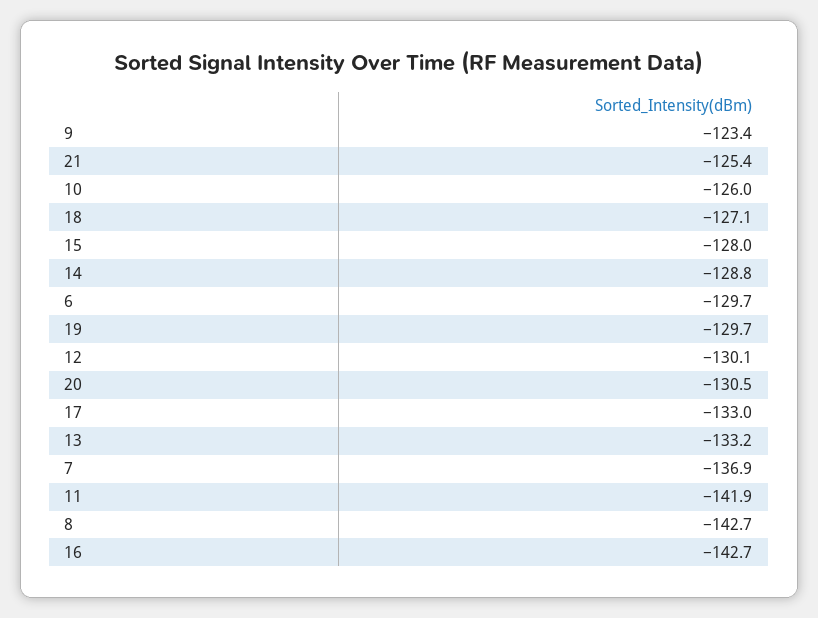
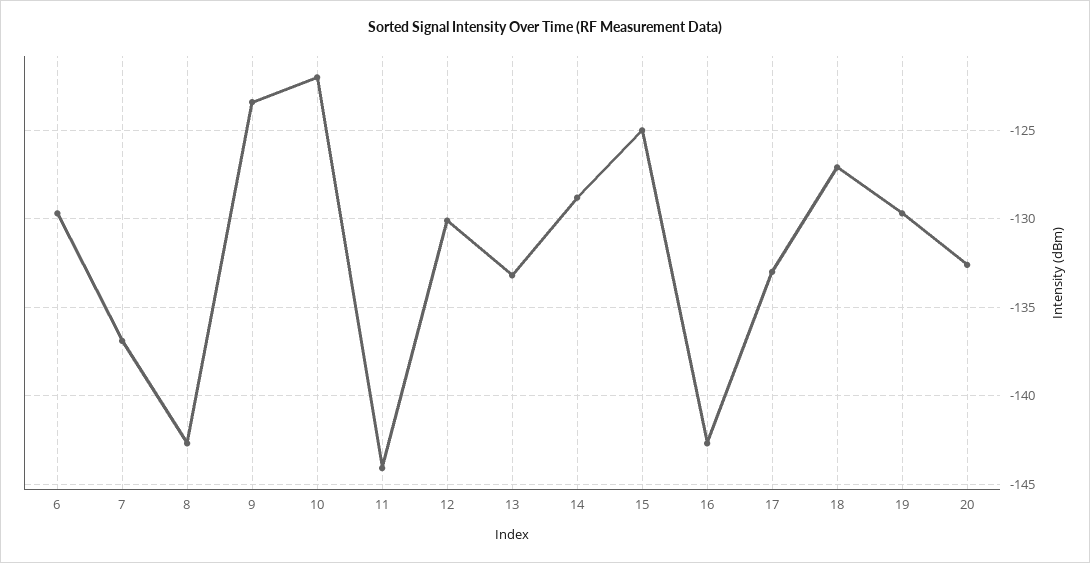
  {
    "9": -123.4,
-   "21": -125.4,
-   "10": -126,
+   "10": -122,
    "18": -127.1,
-   "15": -128,
+   "15": -125,
    "14": -128.8,
    "6": -129.7,
    "19": -129.7,
    "12": -130.1,
-   "20": -130.5,
+   "20": -132.5,
    "17": -133,
    "13": -133.2,
    "7": -136.9,
-   "11": -141.9,
+   "11": -144,
    "8": -142.7,
    "16": -142.7
  }

